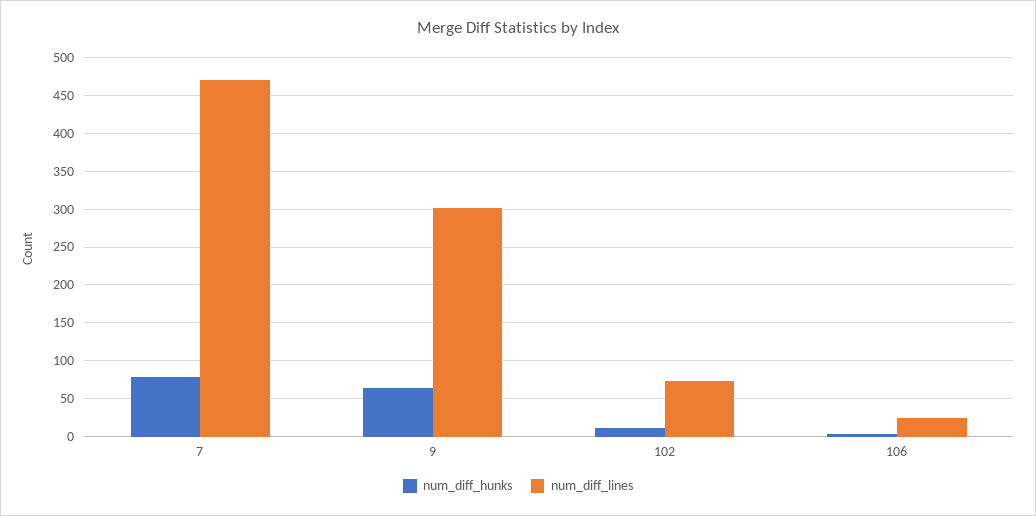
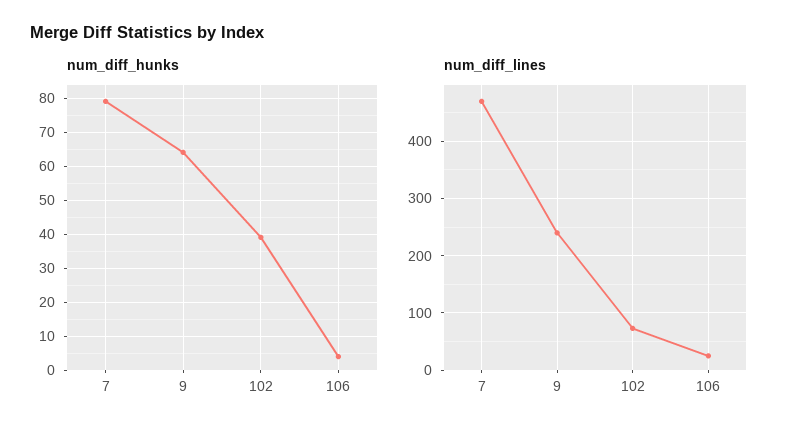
  {
    "num_diff_hunks": {
      "7": 80,
      "9": 65,
-     "102": 10,
+     "102": 40,
      "106": 5
    },
    "num_diff_lines": {
      "7": 470,
-     "9": 300,
+     "9": 240,
      "102": 70,
      "106": 30
    }
  }

